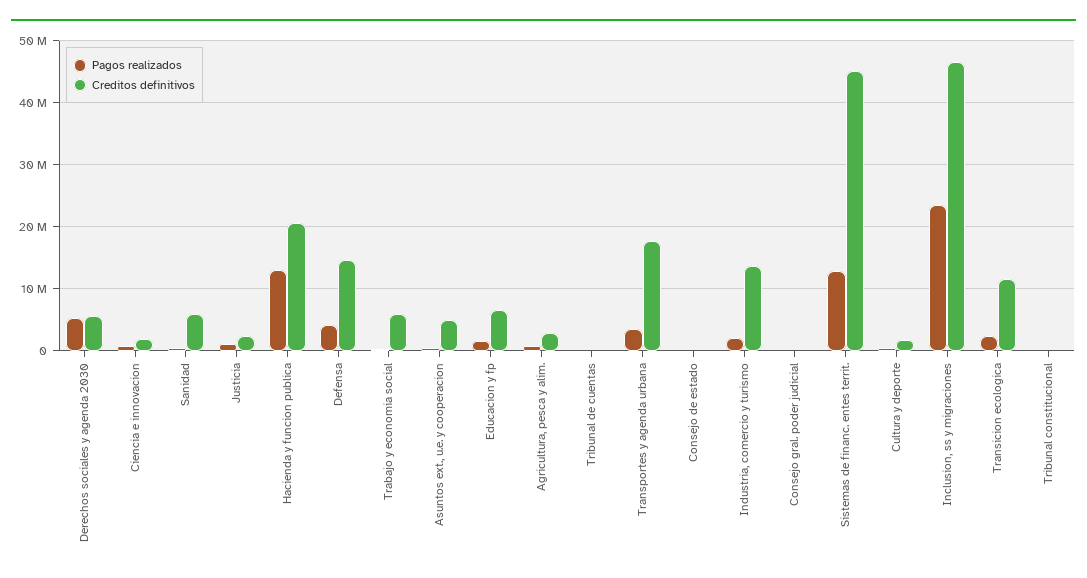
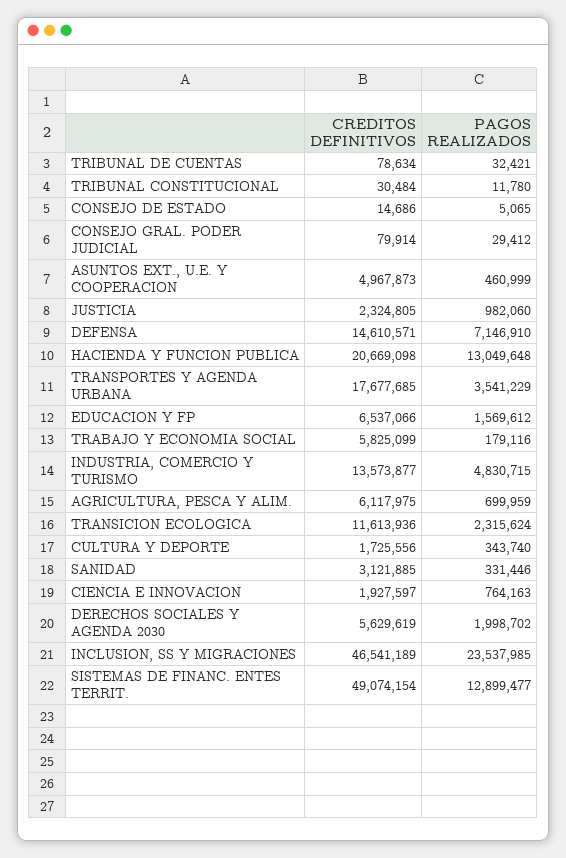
  {
    "Pagos realizados": {
-     "Derechos sociales y agenda 2030": 5000000,
+     "Derechos sociales y agenda 2030": 1998702,
      "Ciencia e innovacion": 764163,
      "Sanidad": 331446,
      "Justicia": 982060,
      "Hacienda y funcion publica": 13049648,
-     "Defensa": 4000000,
+     "Defensa": 7146910,
      "Trabajo y economia social": 179116,
      "Asuntos ext., u.e. y cooperacion": 460999,
      "Educacion y fp": 1569612,
      "Agricultura, pesca y alim.": 699959,
      "Tribunal de cuentas": 32421,
      "Transportes y agenda urbana": 3541229,
      "Consejo de estado": 5065,
-     "Industria, comercio y turismo": 2000000,
+     "Industria, comercio y turismo": 4830715,
      "Consejo gral. poder judicial": 29412,
      "Sistemas de financ. entes territ.": 12899477,
      "Cultura y deporte": 343740,
      "Inclusion, ss y migraciones": 23537985,
      "Transicion ecologica": 2315624,
      "Tribunal constitucional": 11780
    },
    "Creditos definitivos": {
      "Derechos sociales y agenda 2030": 5629619,
      "Ciencia e innovacion": 1927597,
-     "Sanidad": 6000000,
+     "Sanidad": 3121885,
      "Justicia": 2324805,
      "Hacienda y funcion publica": 20669098,
      "Defensa": 14610571,
      "Trabajo y economia social": 5825099,
      "Asuntos ext., u.e. y cooperacion": 4967873,
      "Educacion y fp": 6537066,
-     "Agricultura, pesca y alim.": 3000000,
+     "Agricultura, pesca y alim.": 6117975,
      "Tribunal de cuentas": 78634,
      "Transportes y agenda urbana": 17677685,
      "Consejo de estado": 14686,
      "Industria, comercio y turismo": 13573877,
      "Consejo gral. poder judicial": 79914,
-     "Sistemas de financ. entes territ.": 45000000,
+     "Sistemas de financ. entes territ.": 49074154,
      "Cultura y deporte": 1725556,
      "Inclusion, ss y migraciones": 46541189,
      "Transicion ecologica": 11613936,
      "Tribunal constitucional": 30484
    }
  }

